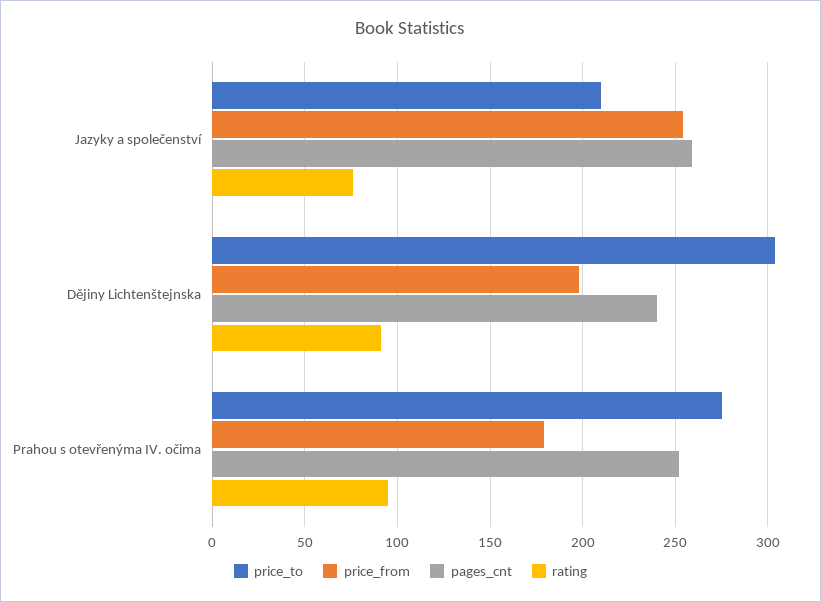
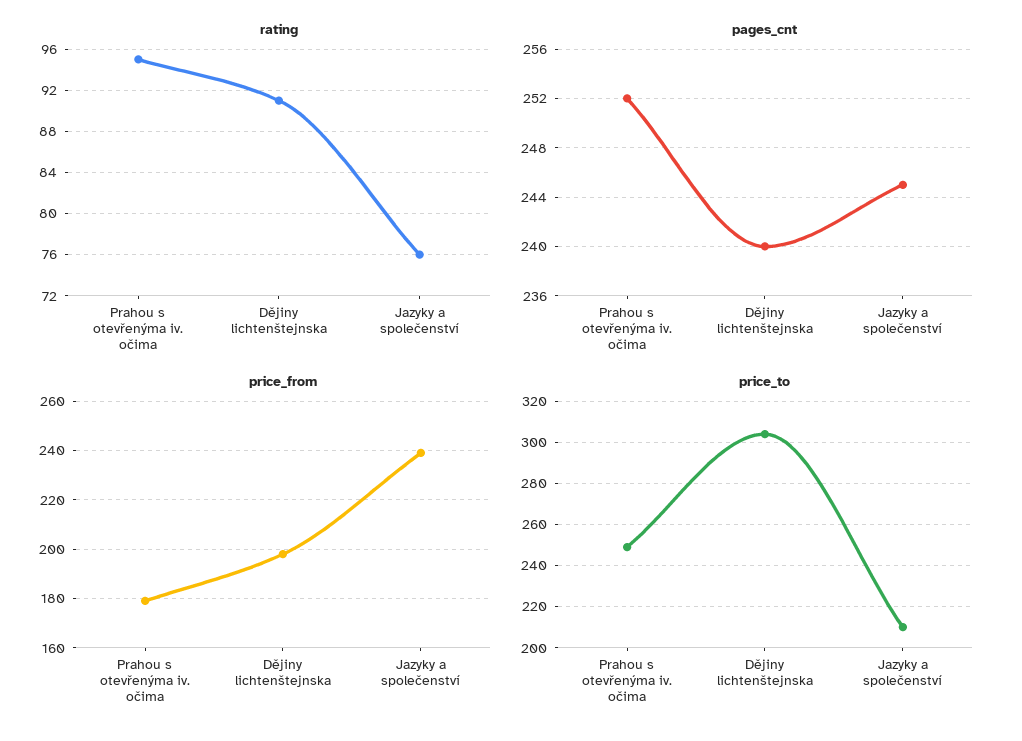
  {
    "price_to": {
      "Jazyky a společenství": 210,
      "Dějiny Lichtenštejnska": 305,
-     "Prahou s otevřenýma IV. očima": 275
+     "Prahou s otevřenýma IV. očima": 250
    },
    "price_from": {
-     "Jazyky a společenství": 255,
+     "Jazyky a společenství": 240,
      "Dějiny Lichtenštejnska": 200,
      "Prahou s otevřenýma IV. očima": 180
    },
    "pages_cnt": {
-     "Jazyky a společenství": 260,
+     "Jazyky a společenství": 245,
      "Dějiny Lichtenštejnska": 240,
      "Prahou s otevřenýma IV. očima": 252
    },
    "rating": {
      "Jazyky a společenství": 76,
      "Dějiny Lichtenštejnska": 91,
      "Prahou s otevřenýma IV. očima": 95
    }
  }

